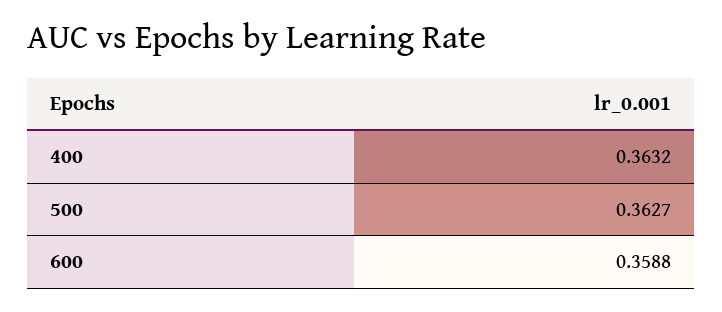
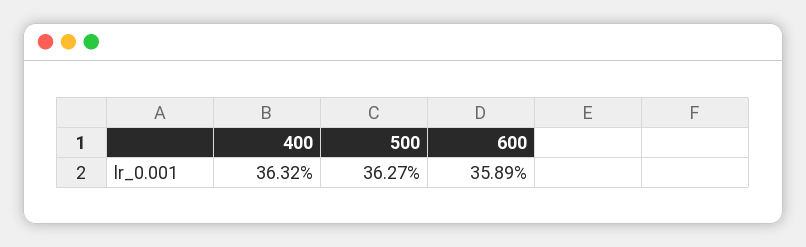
  {
    "400": 0.3632,
    "500": 0.3627,
-   "600": 0.3588
+   "600": 0.3589
  }

